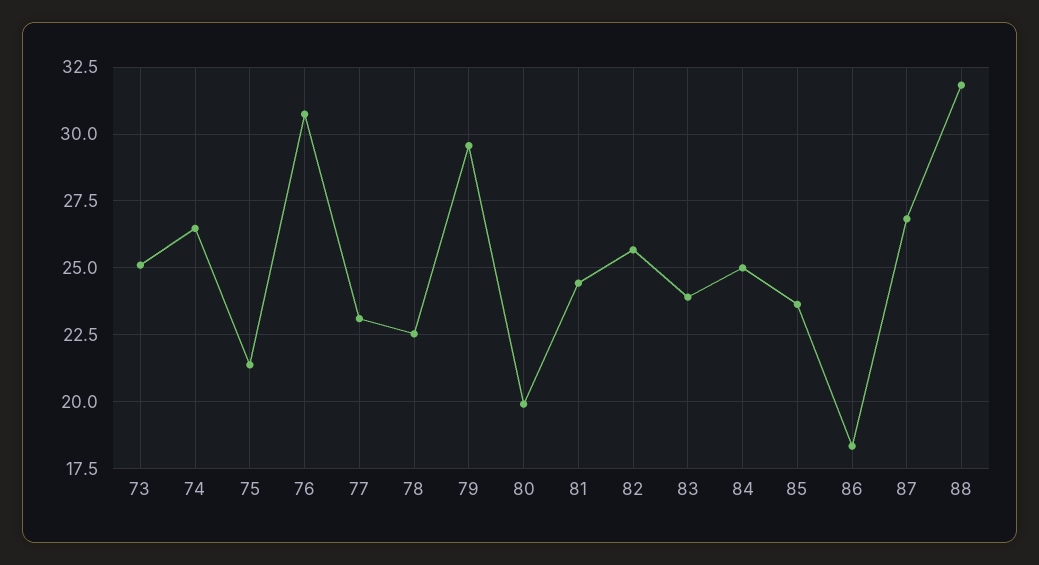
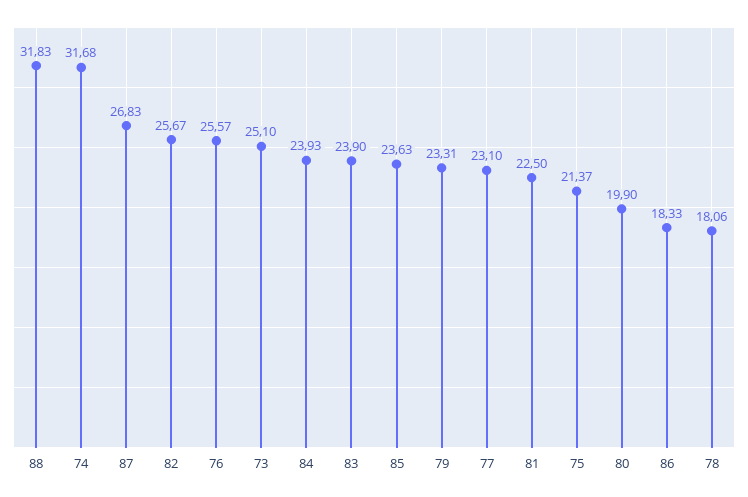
  {
    "73": 25.1,
-   "74": 26.5,
+   "74": 31.68,
    "75": 21.37,
-   "76": 30.75,
+   "76": 25.57,
    "77": 23.1,
-   "78": 22.5,
+   "78": 18.06,
-   "79": 29.5,
+   "79": 23.31,
    "80": 19.9,
-   "81": 24.5,
+   "81": 22.5,
    "82": 25.67,
    "83": 23.9,
-   "84": 25,
+   "84": 23.93,
    "85": 23.63,
    "86": 18.33,
    "87": 26.83,
    "88": 31.83
  }

